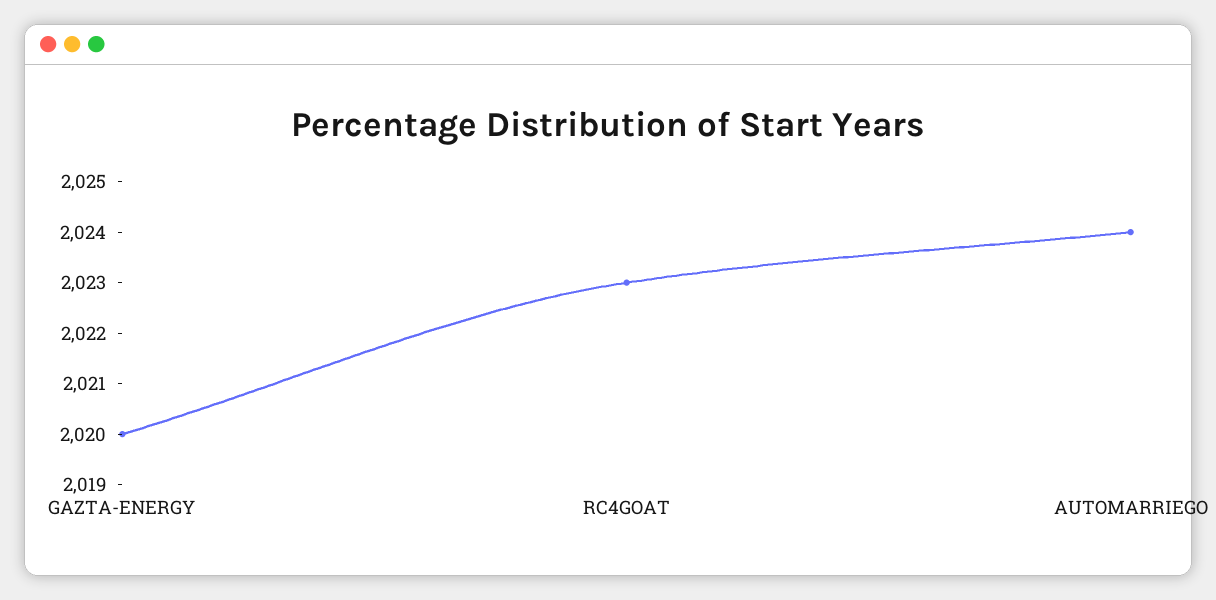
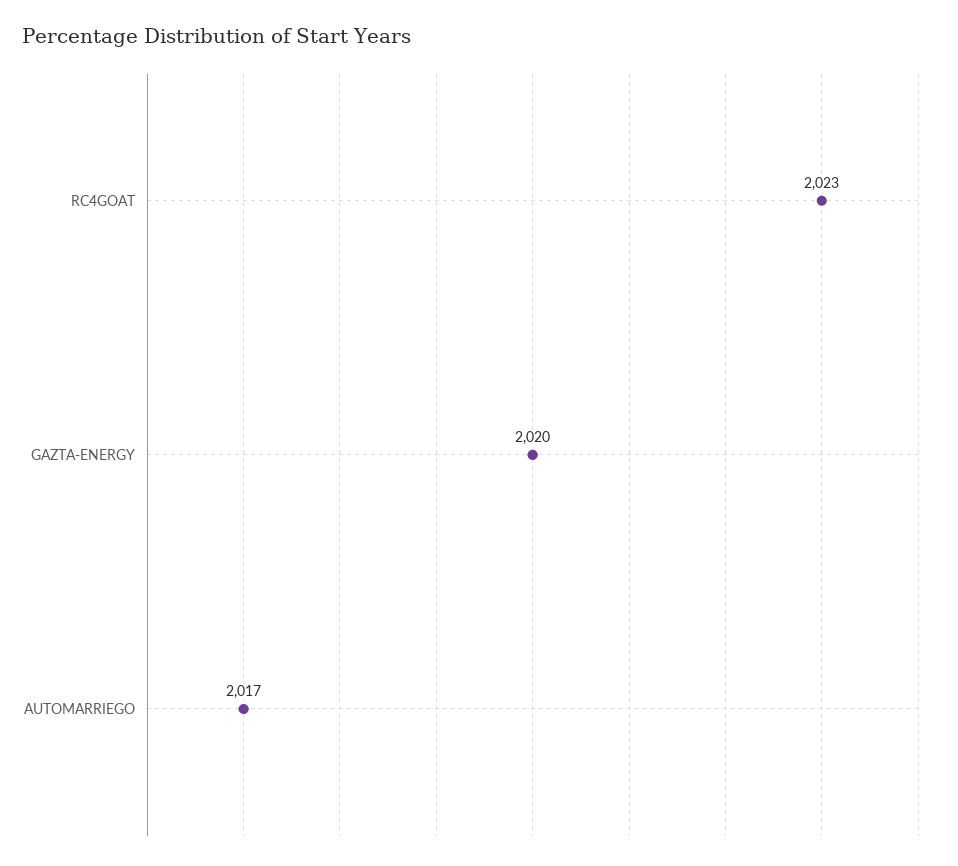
  {
    "GAZTA-ENERGY": 2020,
    "RC4GOAT": 2023,
-   "AUTOMARRIEGO": 2024
+   "AUTOMARRIEGO": 2017
  }

